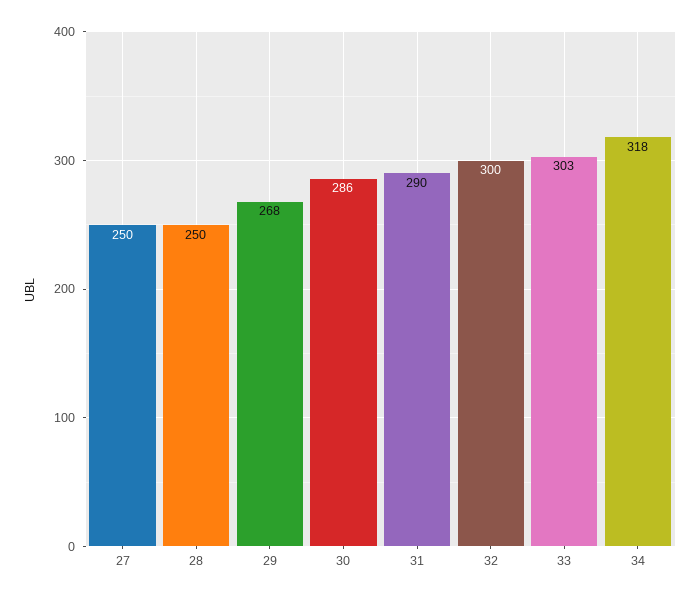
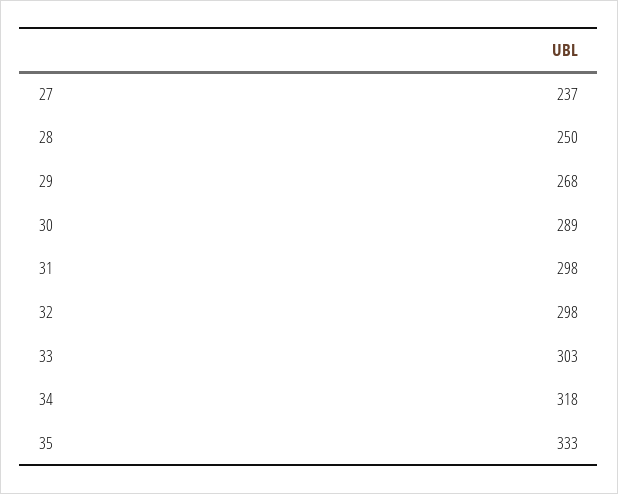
  {
-   "27": 250,
+   "27": 237,
    "28": 250,
    "29": 268,
-   "30": 286,
+   "30": 289,
-   "31": 290,
+   "31": 298,
-   "32": 300,
+   "32": 298,
    "33": 303,
-   "34": 318
+   "34": 318,
+   "35": 333
  }

